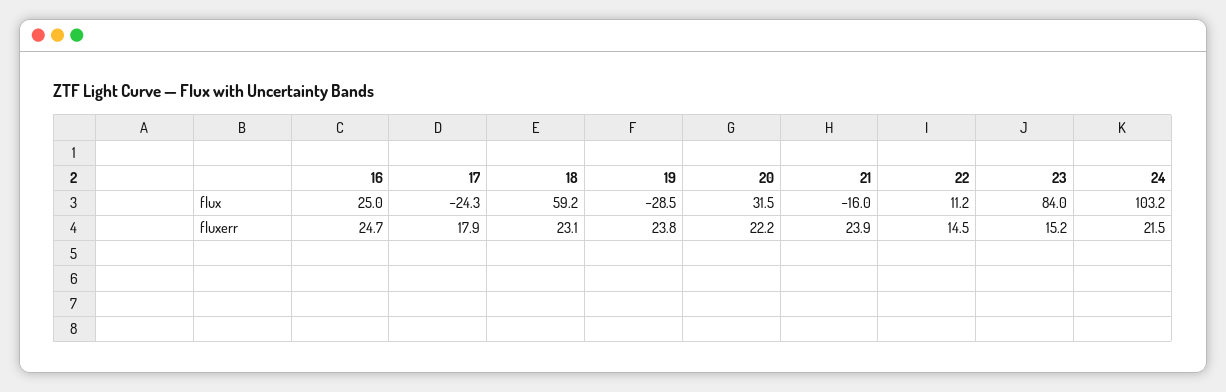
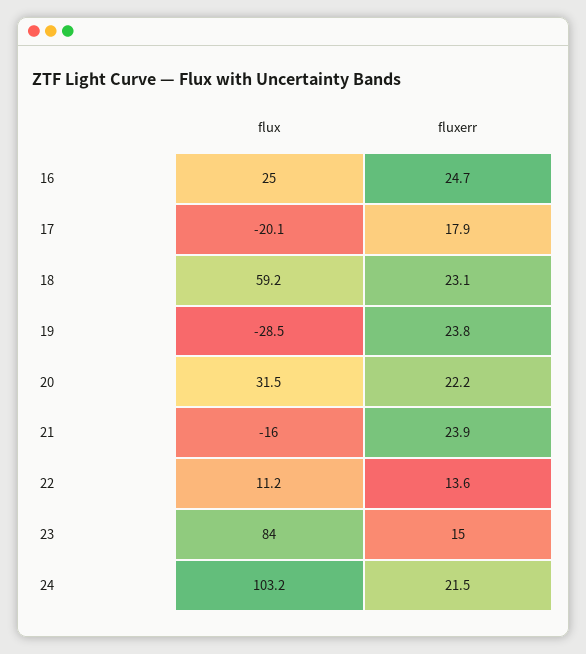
  {
    "16": {
      "flux": 25,
      "fluxerr": 24.7
    },
    "17": {
-     "flux": -24.3,
+     "flux": -20.1,
      "fluxerr": 17.9
    },
    "18": {
      "flux": 59.2,
      "fluxerr": 23.1
    },
    "19": {
      "flux": -28.5,
      "fluxerr": 23.8
    },
    "20": {
      "flux": 31.5,
      "fluxerr": 22.2
    },
    "21": {
      "flux": -16,
      "fluxerr": 23.9
    },
    "22": {
      "flux": 11.2,
-     "fluxerr": 14.5
+     "fluxerr": 13.6
    },
    "23": {
      "flux": 84,
-     "fluxerr": 15.2
+     "fluxerr": 15
    },
    "24": {
      "flux": 103.2,
      "fluxerr": 21.5
    }
  }

